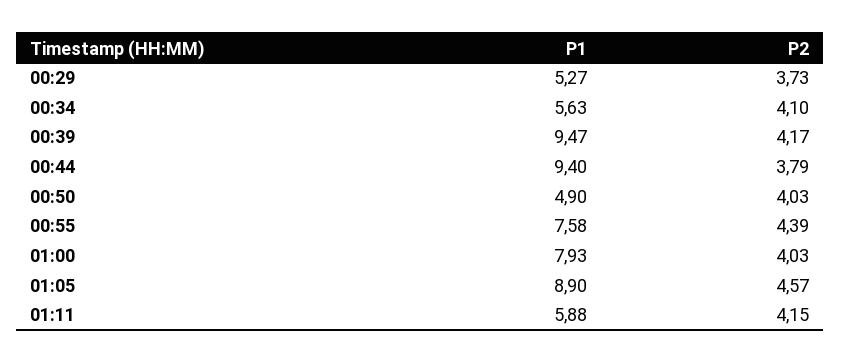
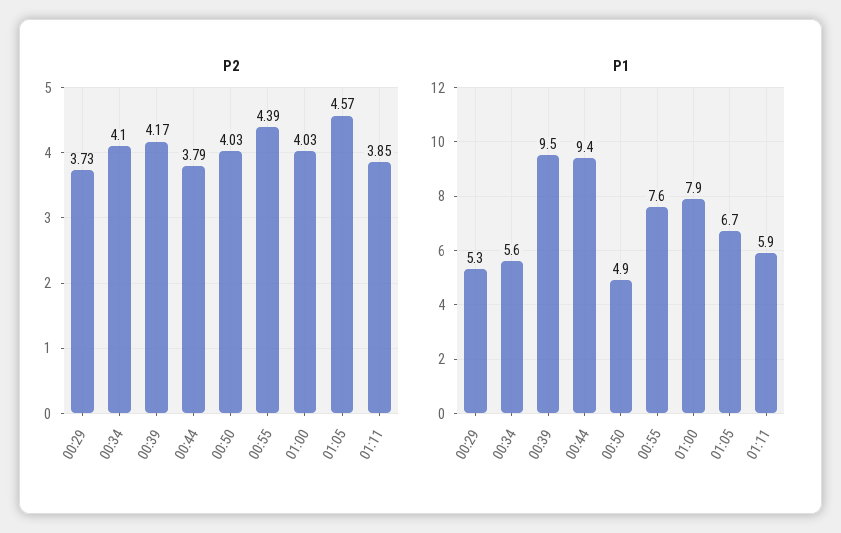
  {
    "P1": {
      "00:29": 5.27,
      "00:34": 5.63,
      "00:39": 9.47,
      "00:44": 9.4,
      "00:50": 4.9,
      "00:55": 7.58,
      "01:00": 7.93,
-     "01:05": 8.9,
+     "01:05": 6.7,
      "01:11": 5.88
    },
    "P2": {
      "00:29": 3.73,
      "00:34": 4.1,
      "00:39": 4.17,
      "00:44": 3.79,
      "00:50": 4.03,
      "00:55": 4.39,
      "01:00": 4.03,
      "01:05": 4.57,
-     "01:11": 4.15
+     "01:11": 3.85
    }
  }

